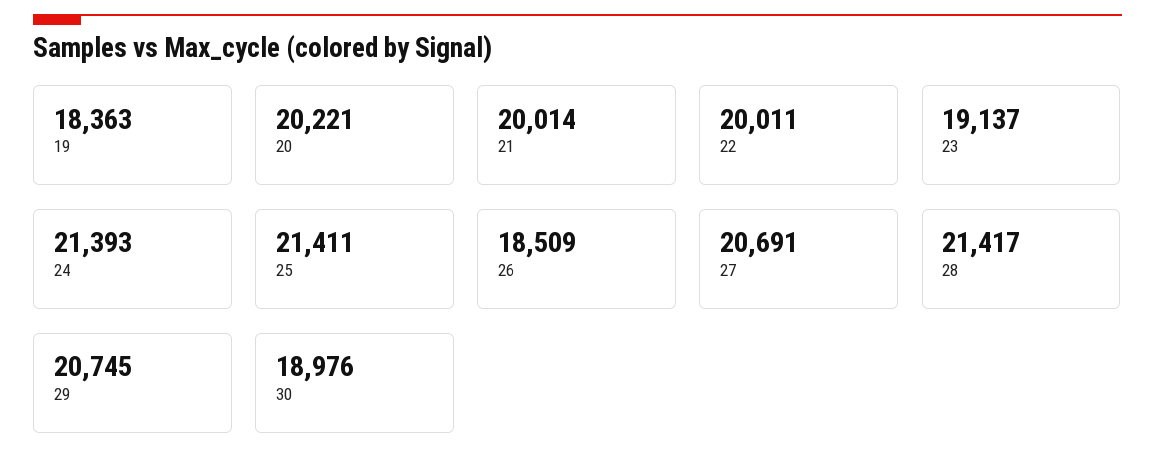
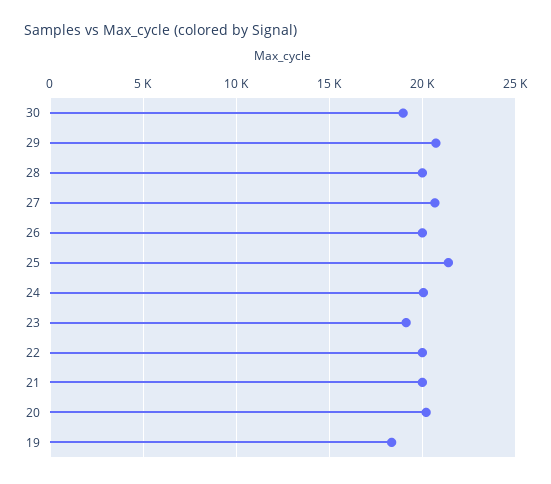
  {
    "19": 18363,
    "20": 20221,
    "21": 20014,
    "22": 20011,
    "23": 19137,
-   "24": 21393,
+   "24": 20000,
    "25": 21411,
-   "26": 18509,
+   "26": 20000,
    "27": 20691,
-   "28": 21417,
+   "28": 20000,
    "29": 20745,
    "30": 18976
  }

